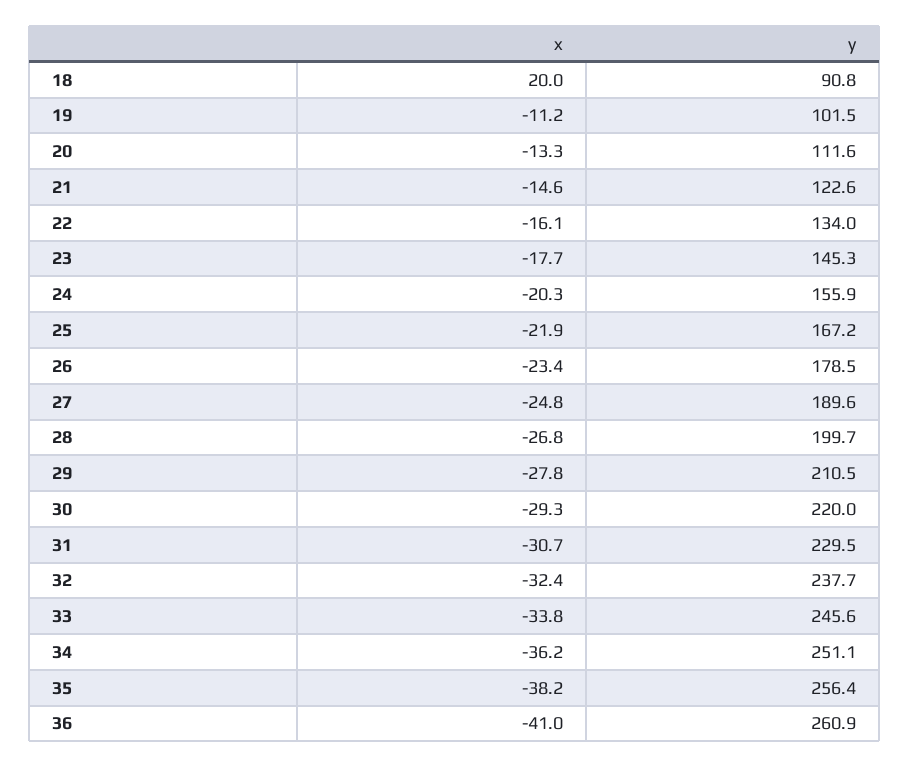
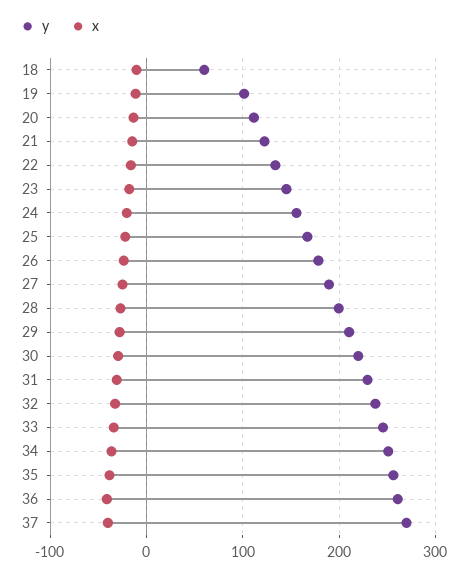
  {
    "x": {
-     "18": 20,
+     "18": -10,
      "19": -11.2,
      "20": -13.3,
      "21": -14.6,
      "22": -16.1,
      "23": -17.7,
      "24": -20.3,
      "25": -21.9,
      "26": -23.4,
      "27": -24.8,
      "28": -26.8,
      "29": -27.8,
      "30": -29.3,
      "31": -30.7,
      "32": -32.4,
      "33": -33.8,
      "34": -36.2,
      "35": -38.2,
-     "36": -41
+     "36": -41,
+     "37": -40
    },
    "y": {
-     "18": 90.8,
+     "18": 60,
      "19": 101.5,
      "20": 111.6,
      "21": 122.6,
      "22": 134,
      "23": 145.3,
      "24": 155.9,
      "25": 167.2,
      "26": 178.5,
      "27": 189.6,
      "28": 199.7,
      "29": 210.5,
      "30": 220,
      "31": 229.5,
      "32": 237.7,
      "33": 245.6,
      "34": 251.1,
      "35": 256.4,
-     "36": 260.9
+     "36": 260.9,
+     "37": 270
    }
  }

